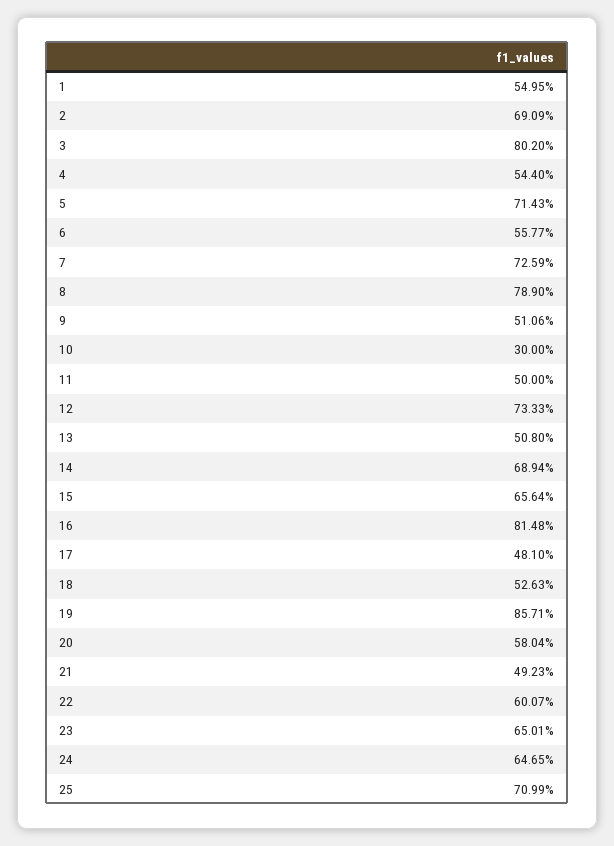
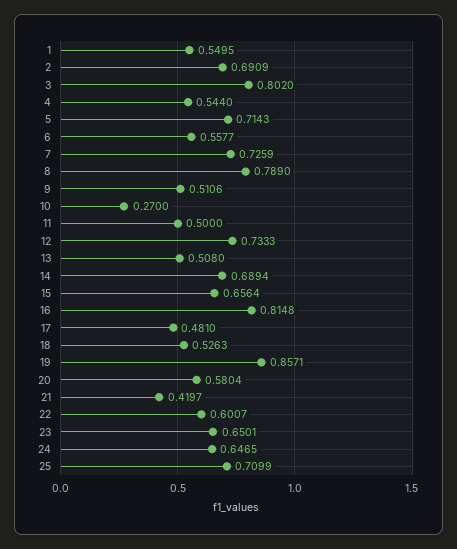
  {
    "1": 0.5495,
    "2": 0.6909,
    "3": 0.802,
    "4": 0.544,
    "5": 0.7143,
    "6": 0.5577,
    "7": 0.7259,
    "8": 0.789,
    "9": 0.5106,
-   "10": 0.3,
+   "10": 0.27,
    "11": 0.5,
    "12": 0.7333,
    "13": 0.508,
    "14": 0.6894,
    "15": 0.6564,
    "16": 0.8148,
    "17": 0.481,
    "18": 0.5263,
    "19": 0.8571,
    "20": 0.5804,
-   "21": 0.4923,
+   "21": 0.4197,
    "22": 0.6007,
    "23": 0.6501,
    "24": 0.6465,
    "25": 0.7099
  }

